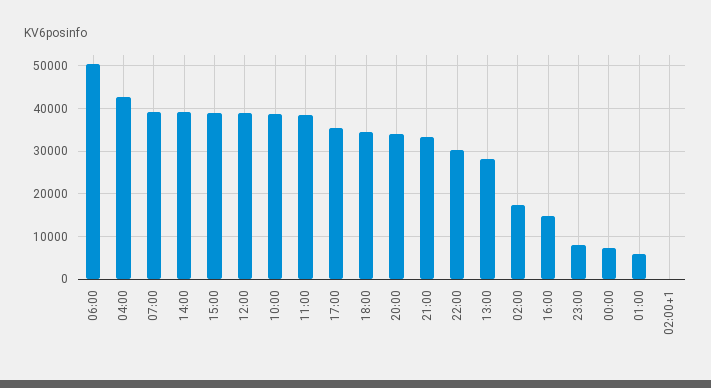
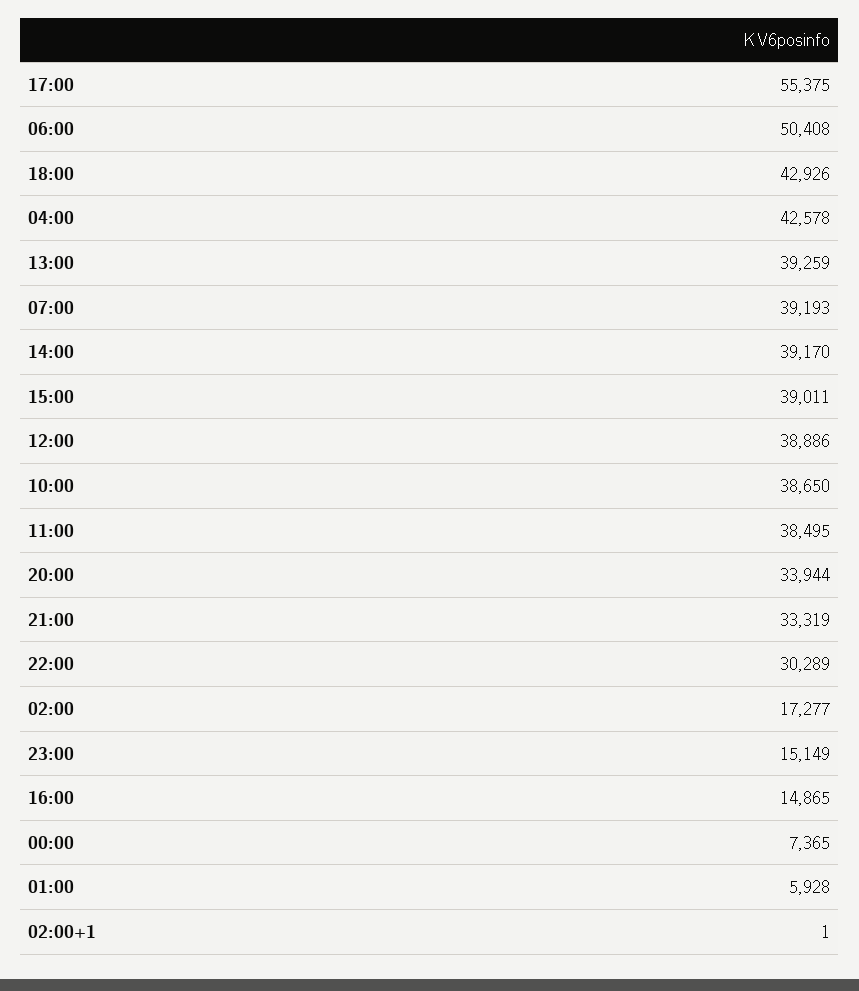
  {
    "06:00": 50408,
    "04:00": 42578,
    "07:00": 39193,
    "14:00": 39170,
    "15:00": 39011,
    "12:00": 38886,
    "10:00": 38650,
    "11:00": 38495,
-   "17:00": 36000,
+   "17:00": 55375,
-   "18:00": 34000,
+   "18:00": 42926,
    "20:00": 33944,
    "21:00": 33319,
    "22:00": 30289,
-   "13:00": 28000,
+   "13:00": 39259,
    "02:00": 17277,
    "16:00": 14865,
-   "23:00": 8000,
+   "23:00": 15149,
    "00:00": 7365,
    "01:00": 5928,
    "02:00+1": 1
  }

